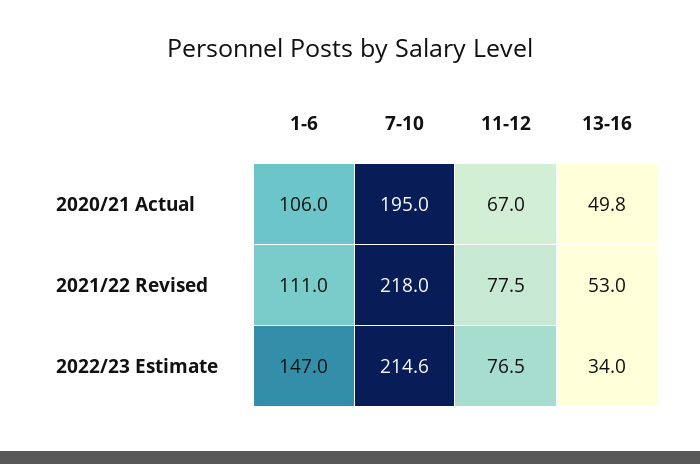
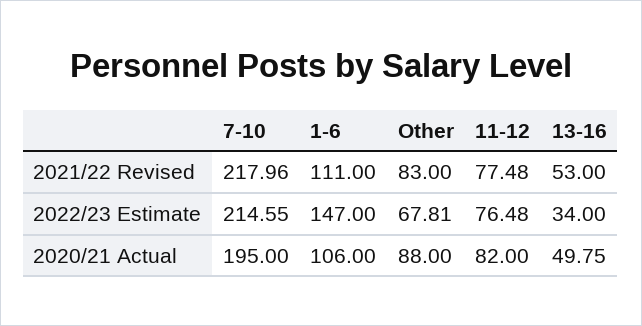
  {
    "1-6": {
      "2020/21 Actual": 106,
      "2021/22 Revised": 111,
      "2022/23 Estimate": 147
    },
    "7-10": {
      "2020/21 Actual": 195,
      "2021/22 Revised": 217.96,
      "2022/23 Estimate": 214.55
    },
    "11-12": {
-     "2020/21 Actual": 67,
+     "2020/21 Actual": 82,
      "2021/22 Revised": 77.48,
      "2022/23 Estimate": 76.48
    },
    "13-16": {
      "2020/21 Actual": 49.75,
      "2021/22 Revised": 53,
      "2022/23 Estimate": 34
-   }
+   },
+   "Other": {
+     "2021/22 Revised": 83,
+     "2022/23 Estimate": 67.81,
+     "2020/21 Actual": 88
+   }
  }

